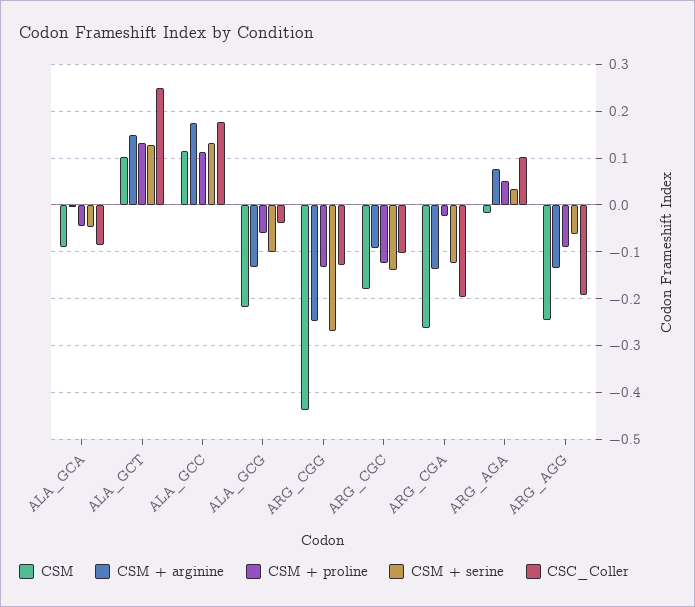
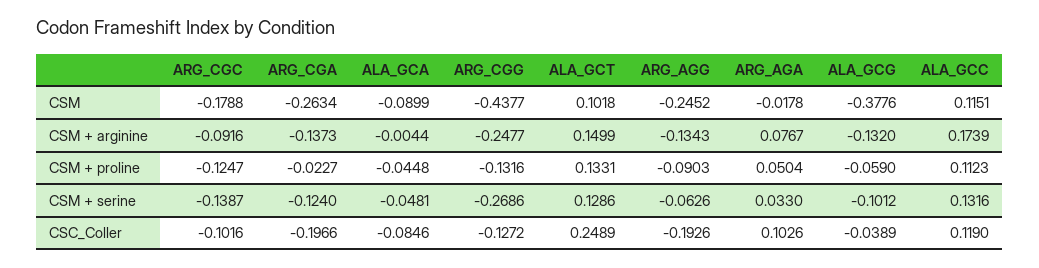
  {
    "CSM": {
      "ALA_GCA": -0.0899,
      "ALA_GCT": 0.1018,
      "ALA_GCC": 0.1151,
-     "ALA_GCG": -0.22,
+     "ALA_GCG": -0.3776,
      "ARG_CGG": -0.4377,
      "ARG_CGC": -0.1788,
      "ARG_CGA": -0.2634,
      "ARG_AGA": -0.0178,
      "ARG_AGG": -0.2452
    },
    "CSM + arginine": {
      "ALA_GCA": -0.0044,
      "ALA_GCT": 0.1499,
      "ALA_GCC": 0.1739,
      "ALA_GCG": -0.132,
      "ARG_CGG": -0.2477,
      "ARG_CGC": -0.0916,
      "ARG_CGA": -0.1373,
      "ARG_AGA": 0.0767,
      "ARG_AGG": -0.1343
    },
    "CSM + proline": {
      "ALA_GCA": -0.0448,
      "ALA_GCT": 0.1331,
      "ALA_GCC": 0.1123,
      "ALA_GCG": -0.059,
      "ARG_CGG": -0.1316,
      "ARG_CGC": -0.1247,
      "ARG_CGA": -0.0227,
      "ARG_AGA": 0.0504,
      "ARG_AGG": -0.0903
    },
    "CSM + serine": {
      "ALA_GCA": -0.0481,
      "ALA_GCT": 0.1286,
      "ALA_GCC": 0.1316,
      "ALA_GCG": -0.1012,
      "ARG_CGG": -0.2686,
      "ARG_CGC": -0.1387,
      "ARG_CGA": -0.124,
      "ARG_AGA": 0.033,
      "ARG_AGG": -0.0626
    },
    "CSC_Coller": {
      "ALA_GCA": -0.0846,
      "ALA_GCT": 0.2489,
-     "ALA_GCC": 0.18,
+     "ALA_GCC": 0.119,
      "ALA_GCG": -0.0389,
      "ARG_CGG": -0.1272,
      "ARG_CGC": -0.1016,
      "ARG_CGA": -0.1966,
      "ARG_AGA": 0.1026,
      "ARG_AGG": -0.1926
    }
  }

